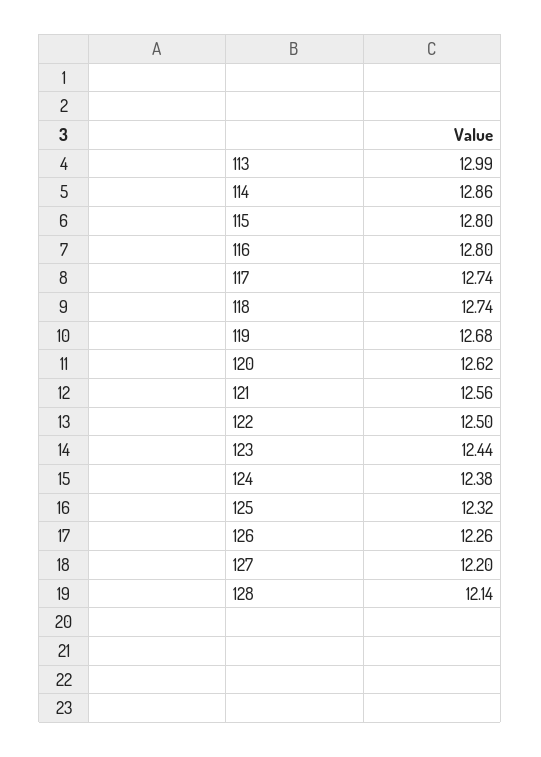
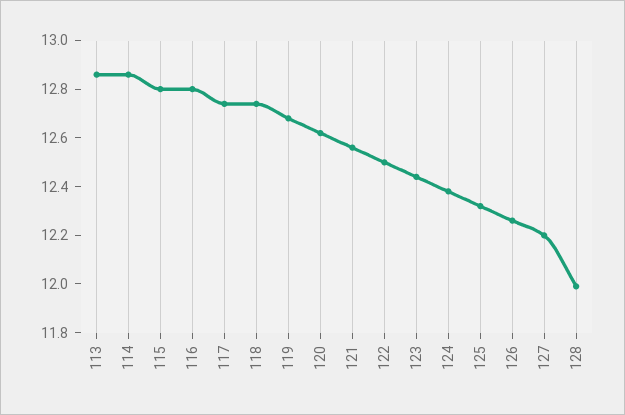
  {
-   "113": 12.99,
+   "113": 12.85,
    "114": 12.86,
    "115": 12.8,
    "116": 12.8,
    "117": 12.74,
    "118": 12.74,
    "119": 12.68,
    "120": 12.62,
    "121": 12.56,
    "122": 12.5,
    "123": 12.44,
    "124": 12.38,
    "125": 12.32,
    "126": 12.26,
    "127": 12.2,
-   "128": 12.14
+   "128": 12
  }

